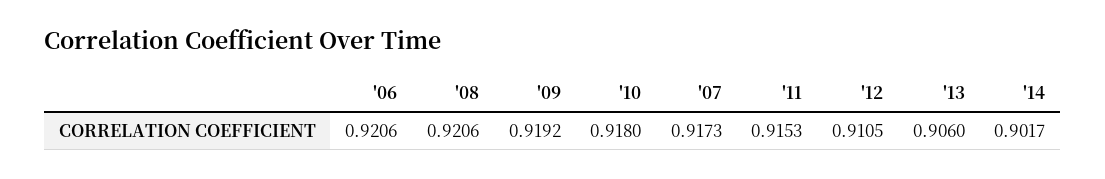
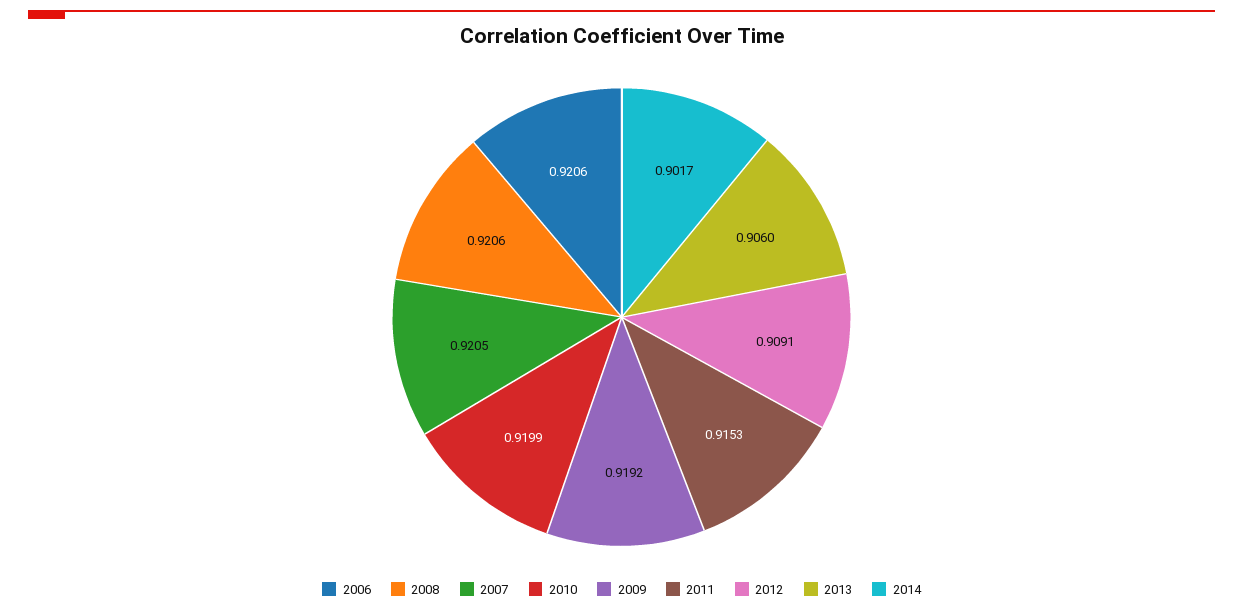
  {
    "'06": 0.9206,
    "'08": 0.9206,
    "'09": 0.9192,
-   "'10": 0.918,
+   "'10": 0.9199,
-   "'07": 0.9173,
+   "'07": 0.9205,
    "'11": 0.9153,
-   "'12": 0.9105,
+   "'12": 0.9091,
    "'13": 0.906,
    "'14": 0.9017
  }

